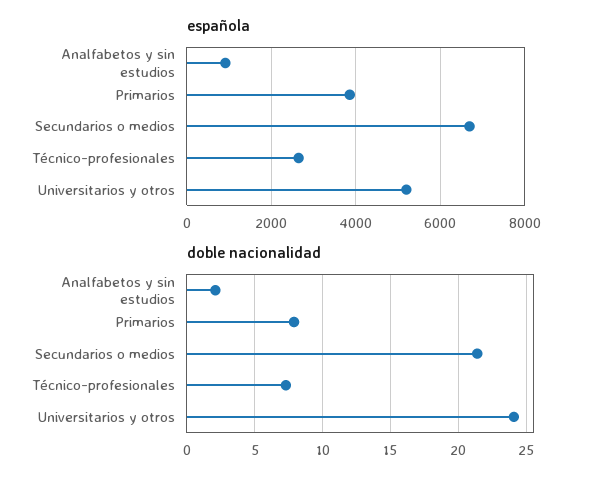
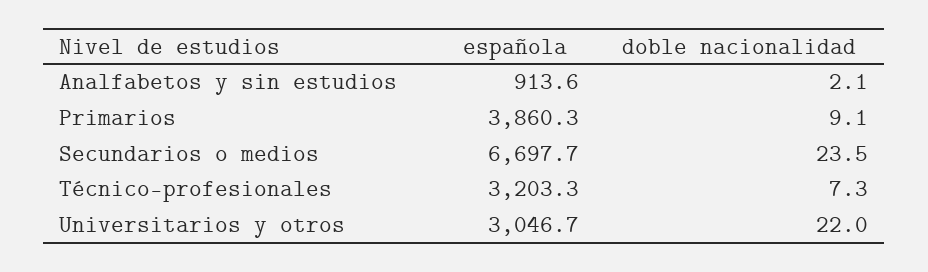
  {
    "española": {
      "Analfabetos y sin estudios": 913.6,
      "Primarios": 3860.3,
      "Secundarios o medios": 6697.7,
-     "Técnico-profesionales": 2600,
+     "Técnico-profesionales": 3203.3,
-     "Universitarios y otros": 5200
+     "Universitarios y otros": 3046.7
    },
    "doble nacionalidad": {
      "Analfabetos y sin estudios": 2.1,
-     "Primarios": 8,
+     "Primarios": 9.1,
-     "Secundarios o medios": 21.5,
+     "Secundarios o medios": 23.5,
      "Técnico-profesionales": 7.3,
-     "Universitarios y otros": 24
+     "Universitarios y otros": 22
    }
  }

